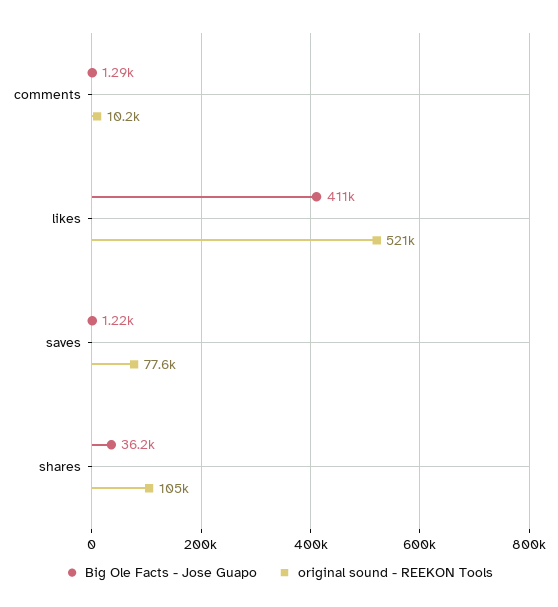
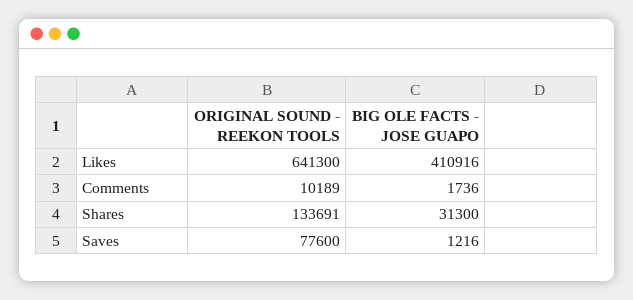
  {
    "Big Ole Facts - Jose Guapo": {
-     "comments": 1290,
+     "comments": 1736,
      "likes": 410916,
      "saves": 1216,
-     "shares": 36200
+     "shares": 31300
    },
    "original sound - REEKON Tools": {
      "comments": 10189,
-     "likes": 521000,
+     "likes": 641300,
      "saves": 77600,
-     "shares": 105000
+     "shares": 133691
    }
  }

